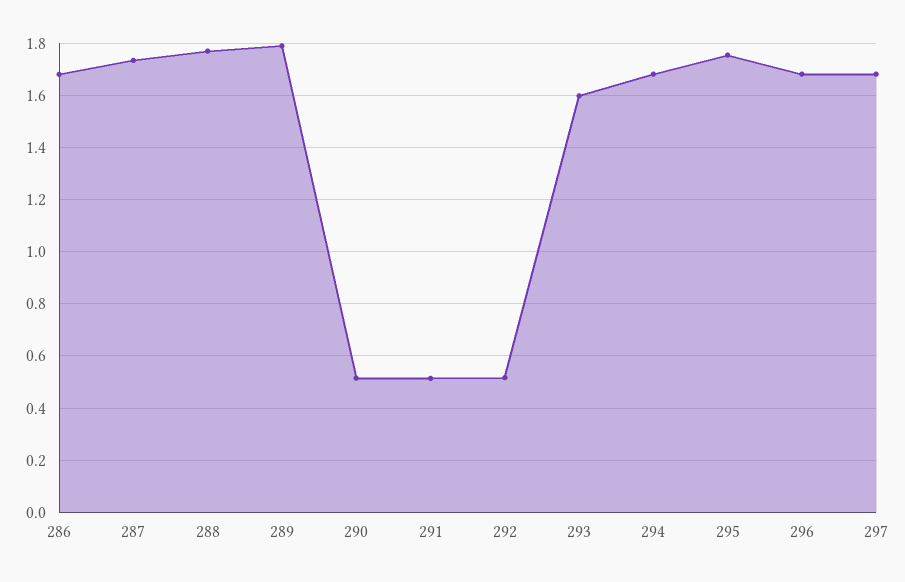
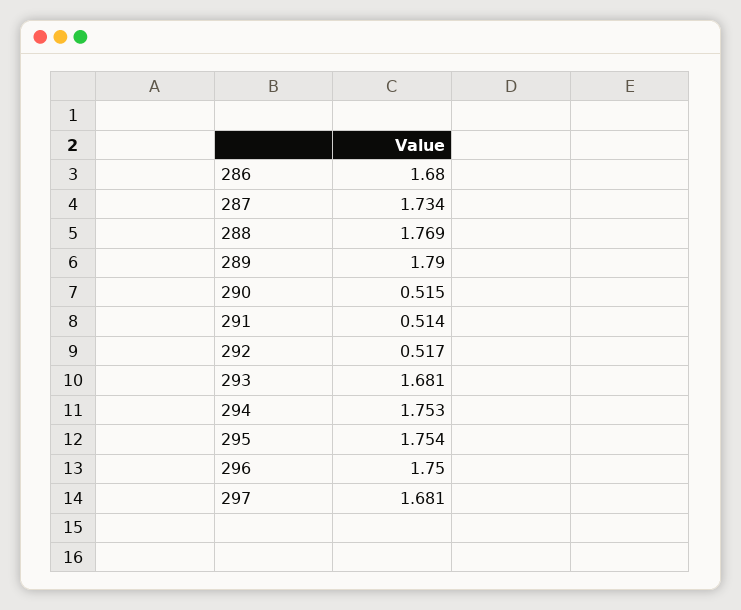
  {
    "286": 1.68,
    "287": 1.734,
    "288": 1.769,
    "289": 1.79,
    "290": 0.515,
    "291": 0.514,
    "292": 0.517,
-   "293": 1.6,
+   "293": 1.681,
-   "294": 1.675,
+   "294": 1.753,
    "295": 1.754,
-   "296": 1.675,
+   "296": 1.75,
    "297": 1.681
  }

